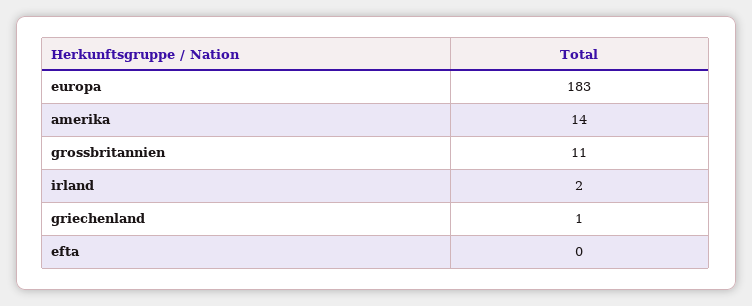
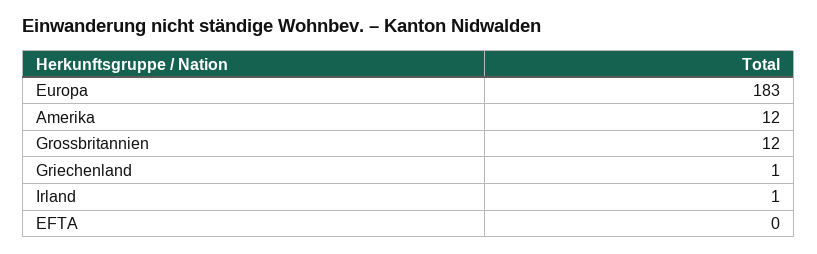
  {
    "europa": 183,
-   "amerika": 14,
+   "amerika": 12,
-   "grossbritannien": 11,
+   "grossbritannien": 12,
-   "irland": 2,
+   "irland": 1,
    "griechenland": 1,
    "efta": 0
  }

